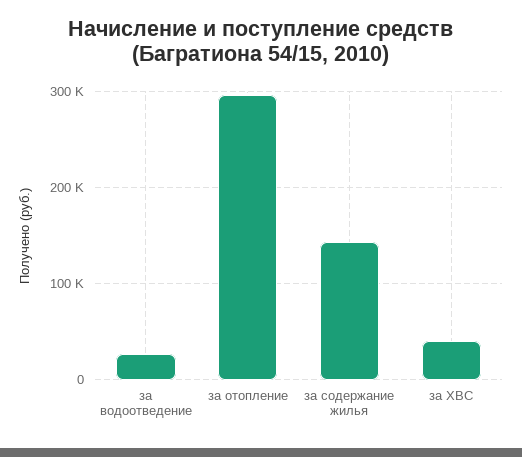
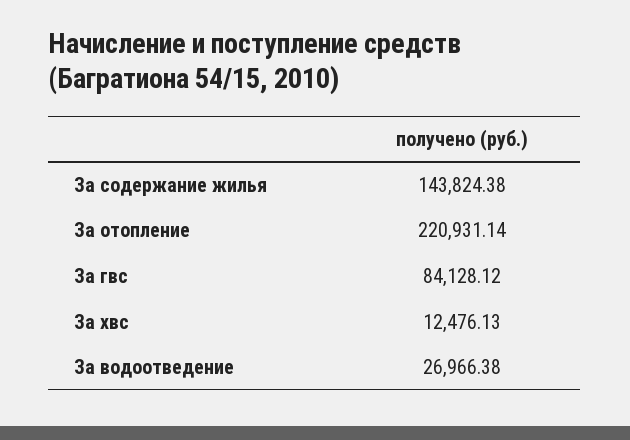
  {
    "за водоотведение": 26966.38,
-   "за отопление": 300000,
+   "за отопление": 220931.14,
    "за содержание жилья": 143824.38,
-   "за ХВС": 40000
+   "за ХВС": 12476.13,
+   "За гвс": 84128.12
  }

